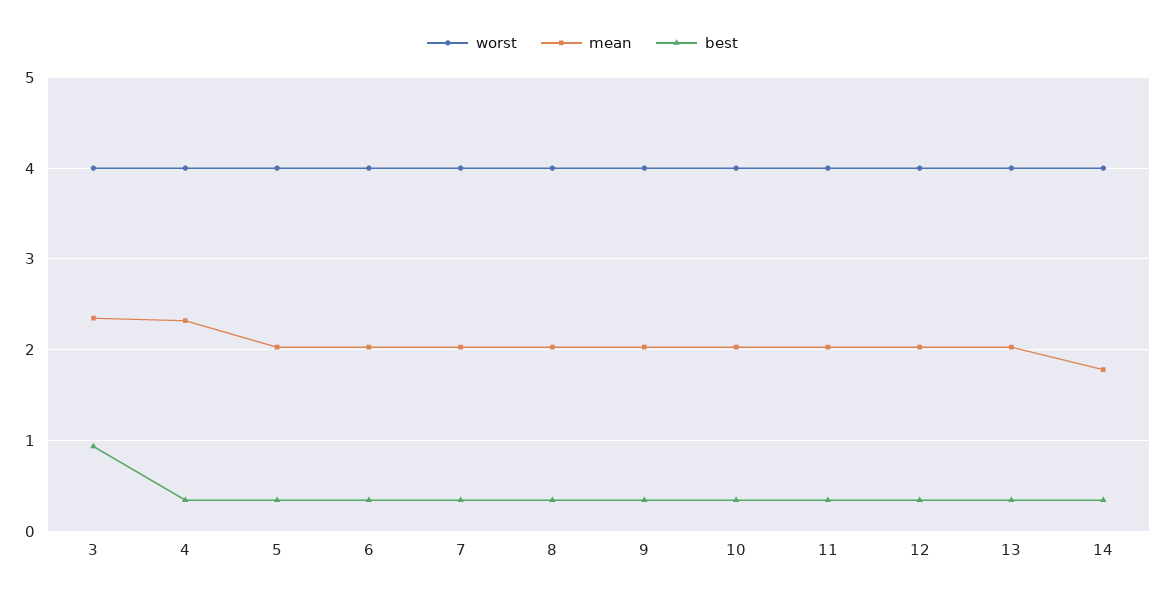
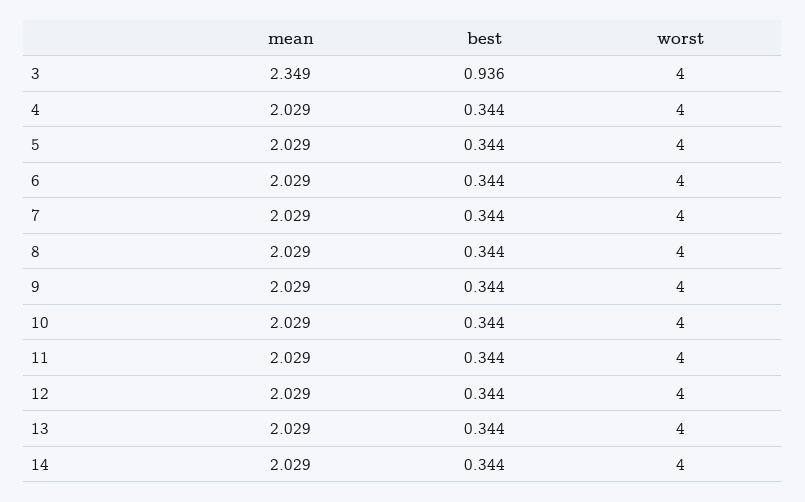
  {
    "worst": {
      "3": 4,
      "4": 4,
      "5": 4,
      "6": 4,
      "7": 4,
      "8": 4,
      "9": 4,
      "10": 4,
      "11": 4,
      "12": 4,
      "13": 4,
      "14": 4
    },
    "mean": {
      "3": 2.349,
-     "4": 2.3,
+     "4": 2.029,
      "5": 2.029,
      "6": 2.029,
      "7": 2.029,
      "8": 2.029,
      "9": 2.029,
      "10": 2.029,
      "11": 2.029,
      "12": 2.029,
      "13": 2.029,
-     "14": 1.8
+     "14": 2.029
    },
    "best": {
      "3": 0.936,
      "4": 0.344,
      "5": 0.344,
      "6": 0.344,
      "7": 0.344,
      "8": 0.344,
      "9": 0.344,
      "10": 0.344,
      "11": 0.344,
      "12": 0.344,
      "13": 0.344,
      "14": 0.344
    }
  }

